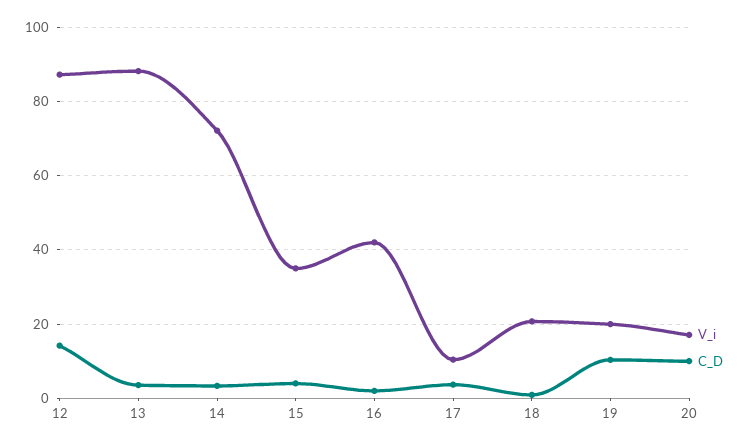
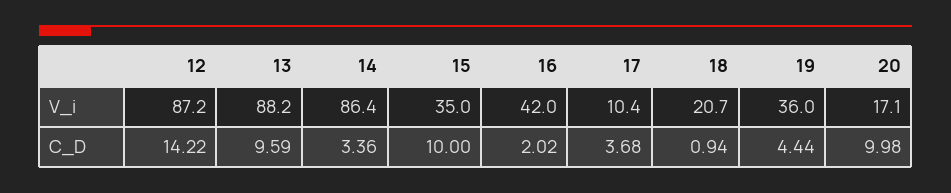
  {
    "V_i": {
      "12": 87.2,
      "13": 88.2,
-     "14": 72,
+     "14": 86.4,
      "15": 35,
      "16": 42,
      "17": 10.4,
      "18": 20.7,
-     "19": 20,
+     "19": 36,
      "20": 17.1
    },
    "C_D": {
      "12": 14.22,
-     "13": 4,
+     "13": 9.59,
      "14": 3.36,
-     "15": 4,
+     "15": 10,
      "16": 2.02,
      "17": 3.68,
      "18": 0.94,
-     "19": 10,
+     "19": 4.44,
      "20": 9.98
    }
  }

